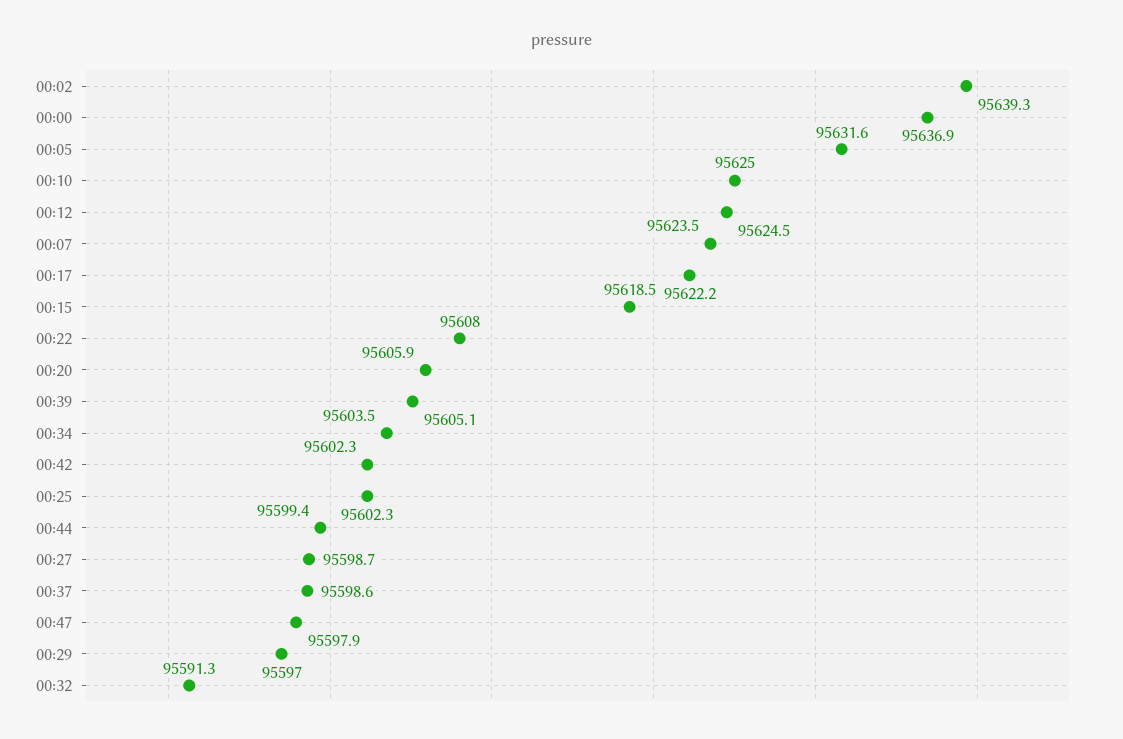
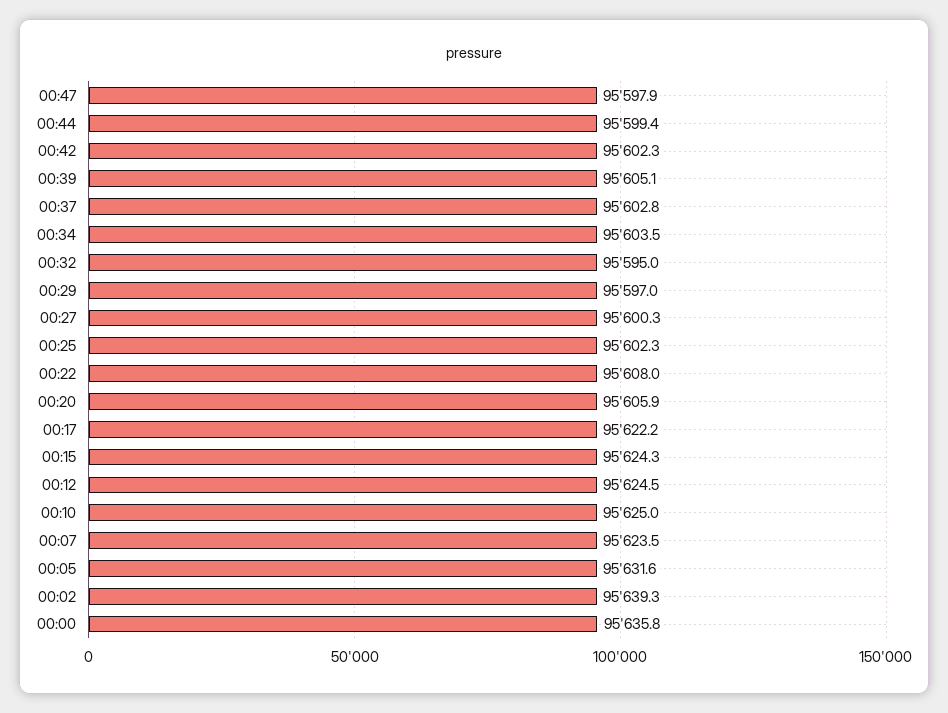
  {
    "00:02": 95639.3,
-   "00:00": 95636.9,
+   "00:00": 95635.8,
    "00:05": 95631.6,
    "00:10": 95625,
    "00:12": 95624.5,
    "00:07": 95623.5,
    "00:17": 95622.2,
-   "00:15": 95618.5,
+   "00:15": 95624.3,
    "00:22": 95608,
    "00:20": 95605.9,
    "00:39": 95605.1,
    "00:34": 95603.5,
    "00:42": 95602.3,
    "00:25": 95602.3,
    "00:44": 95599.4,
-   "00:27": 95598.7,
+   "00:27": 95600.3,
-   "00:37": 95598.6,
+   "00:37": 95602.8,
    "00:47": 95597.9,
    "00:29": 95597,
-   "00:32": 95591.3
+   "00:32": 95595
  }

